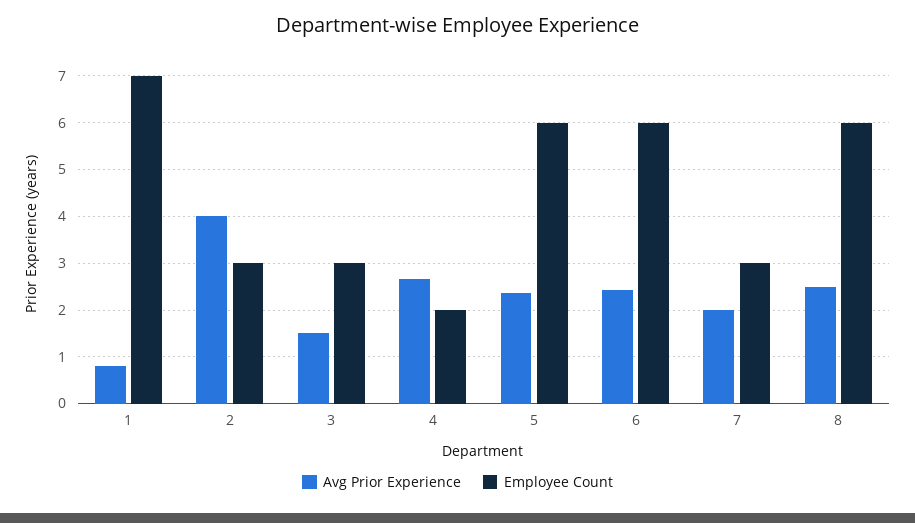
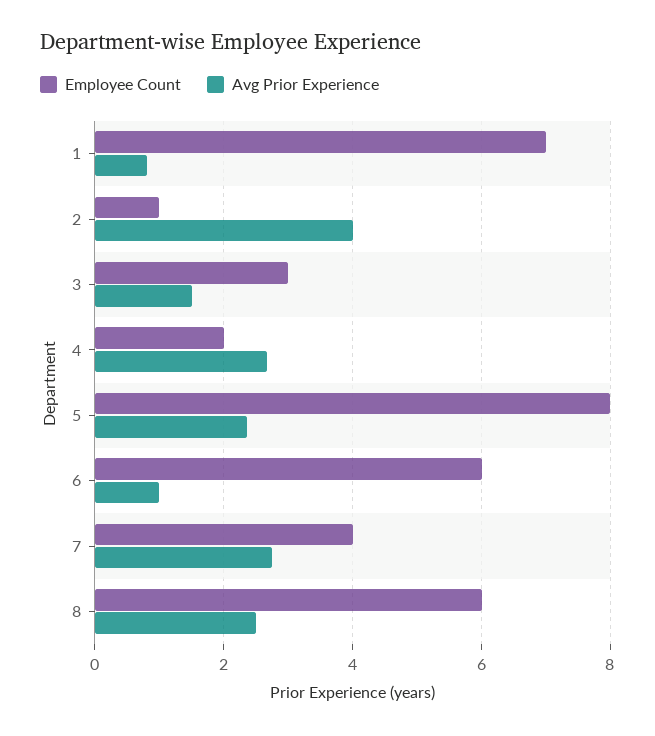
  {
    "Avg Prior Experience": {
      "1": 0.8,
      "2": 4,
      "3": 1.6,
      "4": 2.6,
      "5": 2.4,
-     "6": 2.4,
+     "6": 1,
-     "7": 2,
+     "7": 2.8,
      "8": 2.6
    },
    "Employee Count": {
      "1": 7,
-     "2": 3,
+     "2": 1,
      "3": 3,
      "4": 2,
-     "5": 6,
+     "5": 8,
      "6": 6,
-     "7": 3,
+     "7": 4,
      "8": 6
    }
  }

